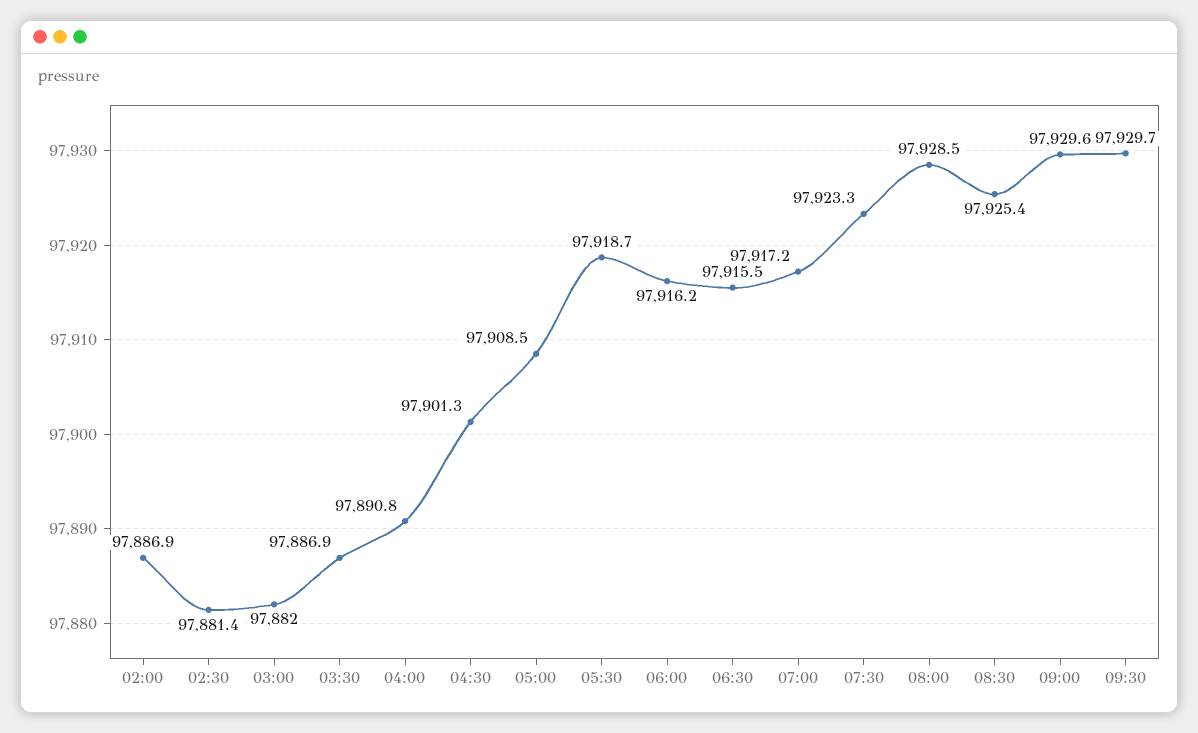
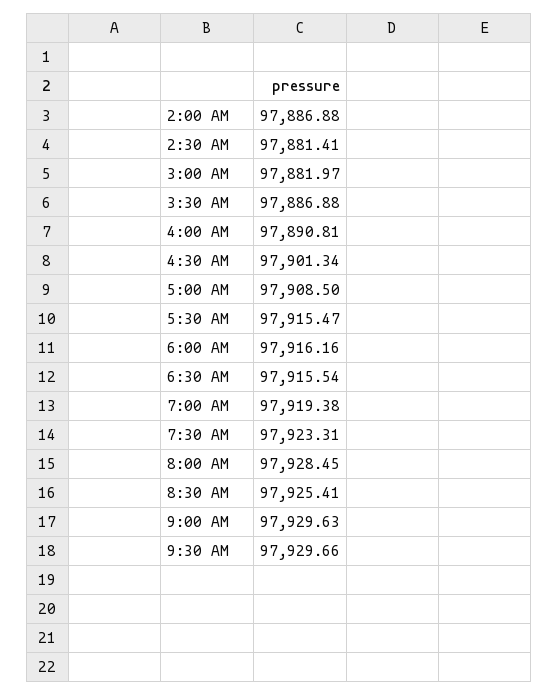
  {
    "02:00": 97886.88,
    "02:30": 97881.41,
    "03:00": 97881.97,
    "03:30": 97886.88,
    "04:00": 97890.81,
    "04:30": 97901.34,
    "05:00": 97908.5,
-   "05:30": 97918.7,
+   "05:30": 97915.47,
    "06:00": 97916.16,
    "06:30": 97915.54,
-   "07:00": 97917.2,
+   "07:00": 97919.38,
    "07:30": 97923.31,
    "08:00": 97928.45,
    "08:30": 97925.41,
    "09:00": 97929.63,
    "09:30": 97929.66
  }

